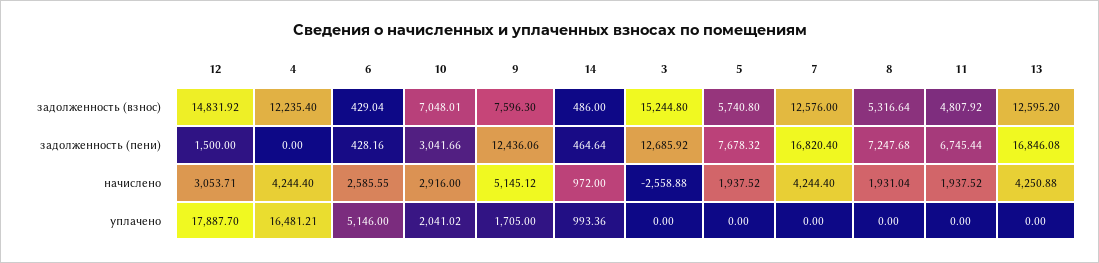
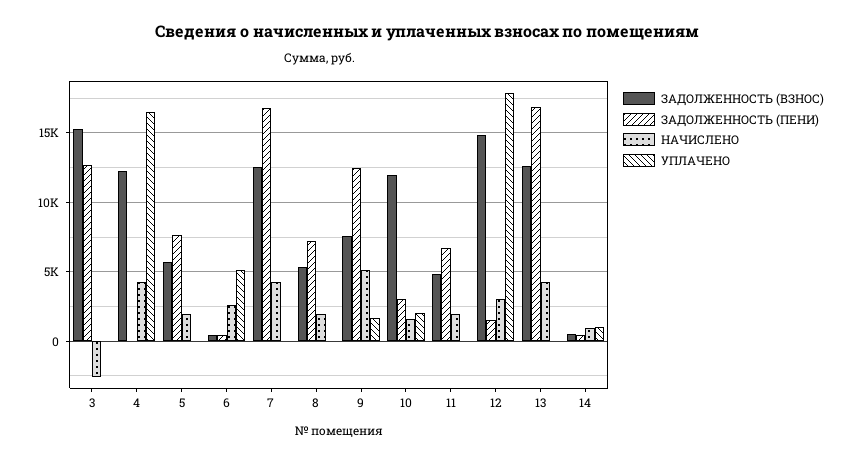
  {
    "задолженность (взнос)": {
      "12": 14831.92,
      "4": 12235.4,
      "6": 429.04,
-     "10": 7048.01,
+     "10": 12000,
      "9": 7596.3,
      "14": 486,
      "3": 15244.8,
      "5": 5740.8,
      "7": 12576,
      "8": 5316.64,
      "11": 4807.92,
      "13": 12595.2
    },
    "задолженность (пени)": {
      "12": 1500,
      "4": 0,
      "6": 428.16,
      "10": 3041.66,
      "9": 12436.06,
      "14": 464.64,
      "3": 12685.92,
      "5": 7678.32,
      "7": 16820.4,
      "8": 7247.68,
      "11": 6745.44,
      "13": 16846.08
    },
    "начислено": {
      "12": 3053.71,
      "4": 4244.4,
      "6": 2585.55,
-     "10": 2916,
+     "10": 1500,
      "9": 5145.12,
      "14": 972,
      "3": -2558.88,
      "5": 1937.52,
      "7": 4244.4,
      "8": 1931.04,
      "11": 1937.52,
      "13": 4250.88
    },
    "уплачено": {
      "12": 17887.7,
      "4": 16481.21,
      "6": 5146,
      "10": 2041.02,
      "9": 1705,
      "14": 993.36,
      "3": 0,
      "5": 0,
      "7": 0,
      "8": 0,
      "11": 0,
      "13": 0
    }
  }

